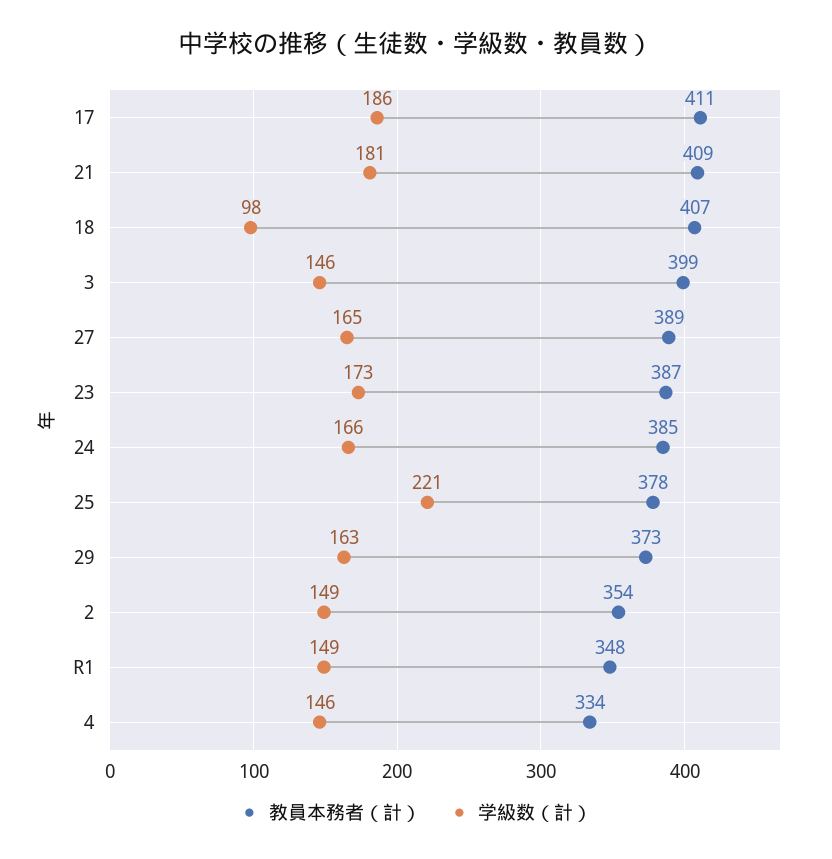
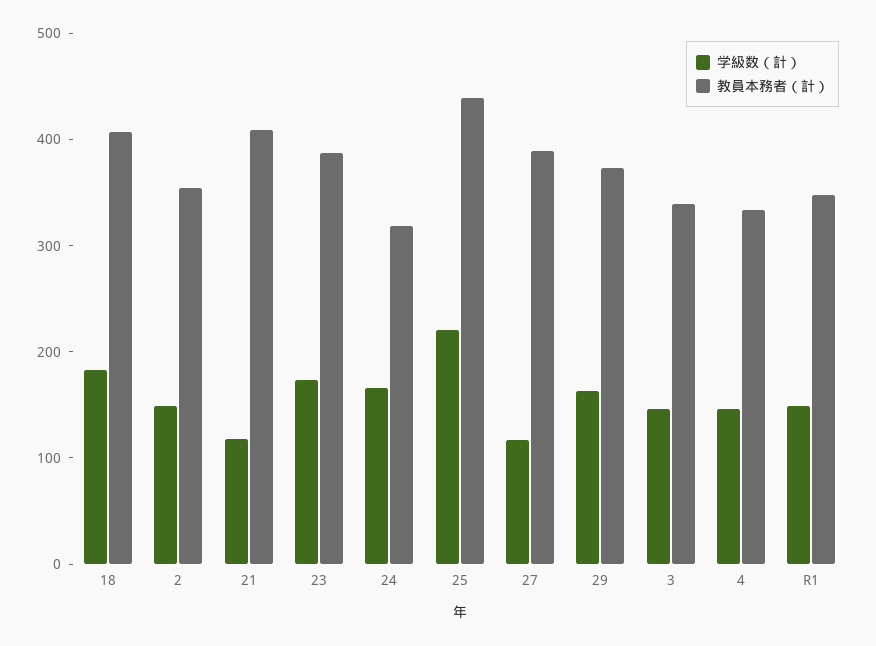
  {
    "教員本務者（計）": {
-     "17": 411,
      "21": 409,
      "18": 407,
-     "3": 399,
+     "3": 340,
      "27": 389,
      "23": 387,
-     "24": 385,
+     "24": 320,
-     "25": 378,
+     "25": 440,
      "29": 373,
      "2": 354,
      "R1": 348,
      "4": 334
    },
    "学級数（計）": {
-     "17": 186,
-     "21": 181,
+     "21": 120,
-     "18": 98,
+     "18": 180,
      "3": 146,
-     "27": 165,
+     "27": 120,
      "23": 173,
      "24": 166,
      "25": 221,
      "29": 163,
      "2": 149,
      "R1": 149,
      "4": 146
    }
  }

